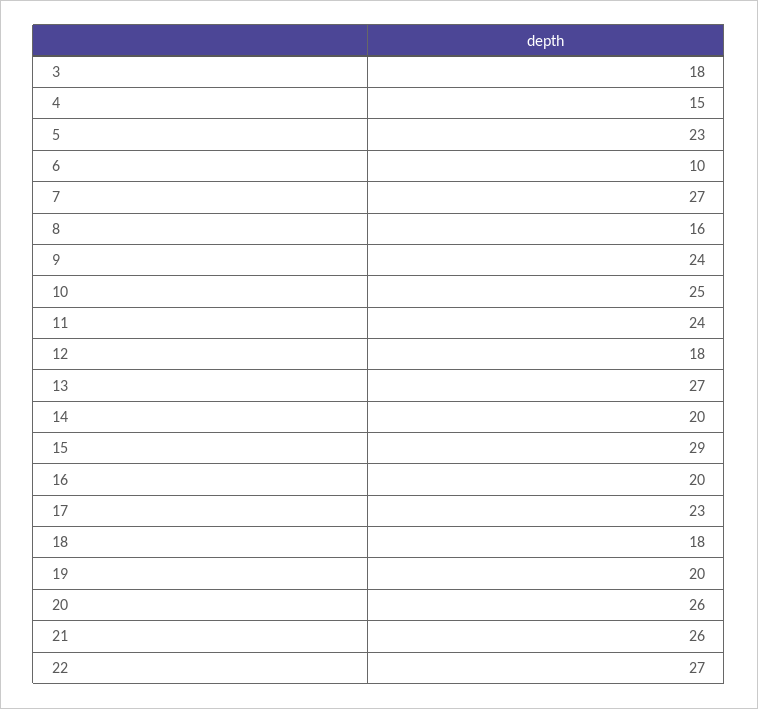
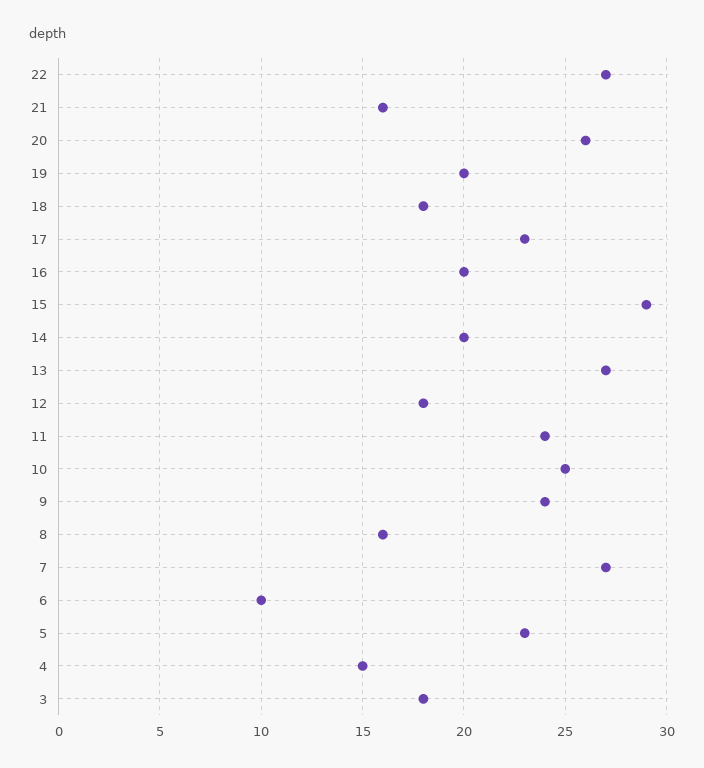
  {
    "3": 18,
    "4": 15,
    "5": 23,
    "6": 10,
    "7": 27,
    "8": 16,
    "9": 24,
    "10": 25,
    "11": 24,
    "12": 18,
    "13": 27,
    "14": 20,
    "15": 29,
    "16": 20,
    "17": 23,
    "18": 18,
    "19": 20,
    "20": 26,
-   "21": 26,
+   "21": 16,
    "22": 27
  }

